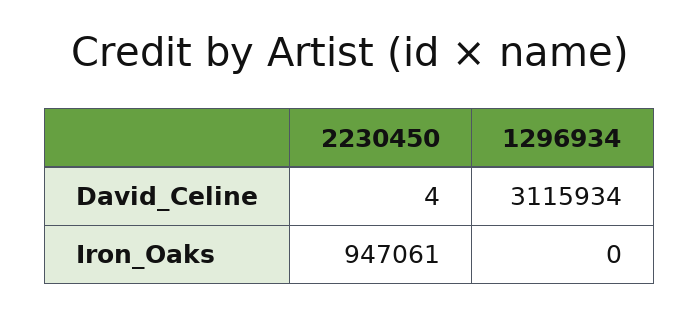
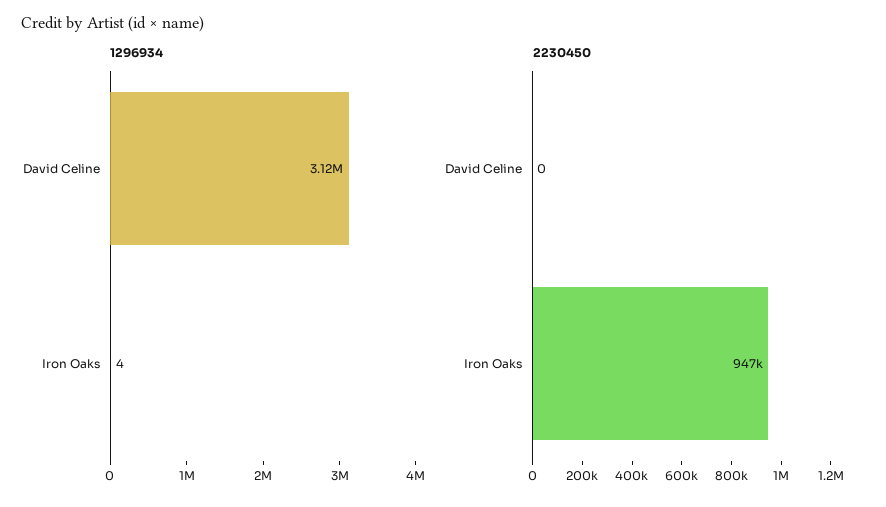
  {
    "2230450": {
-     "David_Celine": 4,
+     "David_Celine": 0,
      "Iron_Oaks": 947061
    },
    "1296934": {
      "David_Celine": 3115934,
-     "Iron_Oaks": 0
+     "Iron_Oaks": 4
    }
  }

